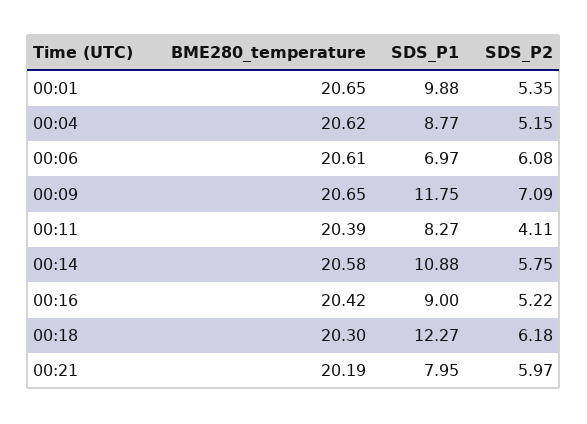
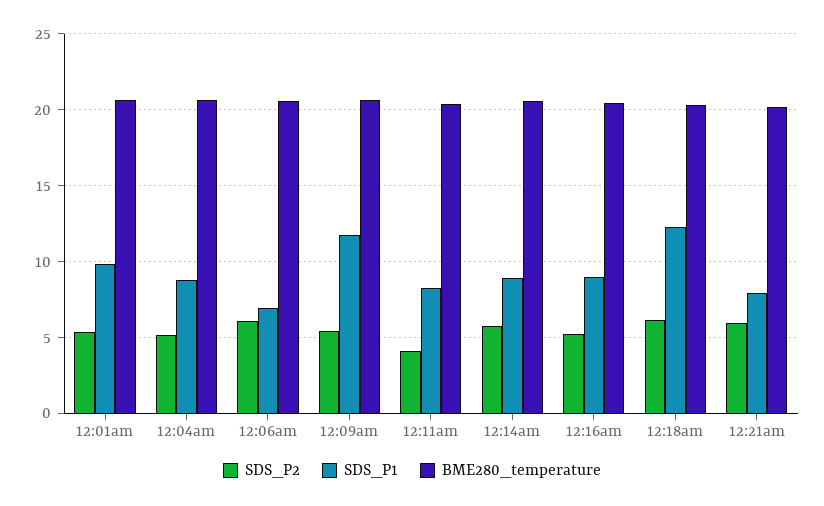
  {
    "BME280_temperature": {
      "00:01": 20.65,
      "00:04": 20.62,
      "00:06": 20.61,
      "00:09": 20.65,
      "00:11": 20.39,
      "00:14": 20.58,
      "00:16": 20.42,
      "00:18": 20.3,
      "00:21": 20.19
    },
    "SDS_P1": {
      "00:01": 9.88,
      "00:04": 8.77,
      "00:06": 6.97,
      "00:09": 11.75,
      "00:11": 8.27,
-     "00:14": 10.88,
+     "00:14": 9,
      "00:16": 9,
      "00:18": 12.27,
      "00:21": 7.95
    },
    "SDS_P2": {
      "00:01": 5.35,
      "00:04": 5.15,
      "00:06": 6.08,
-     "00:09": 7.09,
+     "00:09": 5.5,
      "00:11": 4.11,
      "00:14": 5.75,
      "00:16": 5.22,
      "00:18": 6.18,
      "00:21": 5.97
    }
  }

